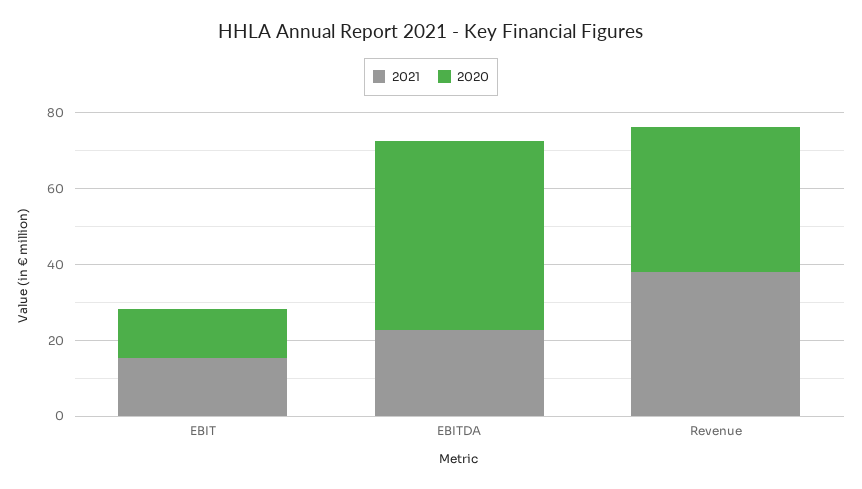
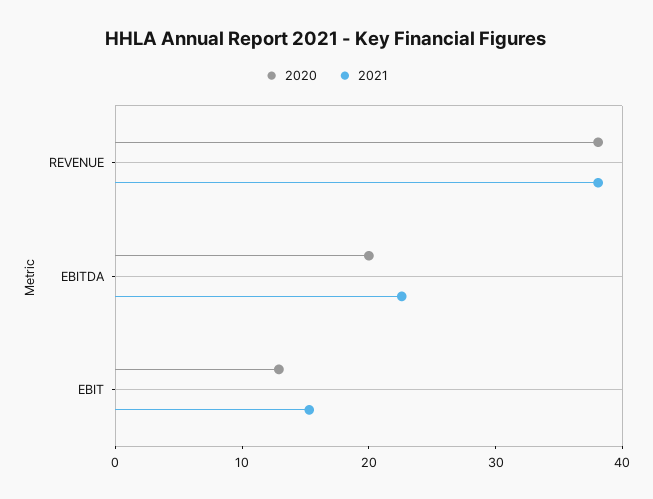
  {
    "2021": {
      "EBIT": 16,
      "EBITDA": 22,
      "Revenue": 38
    },
    "2020": {
      "EBIT": 12,
-     "EBITDA": 50,
+     "EBITDA": 20,
      "Revenue": 38
    }
  }

